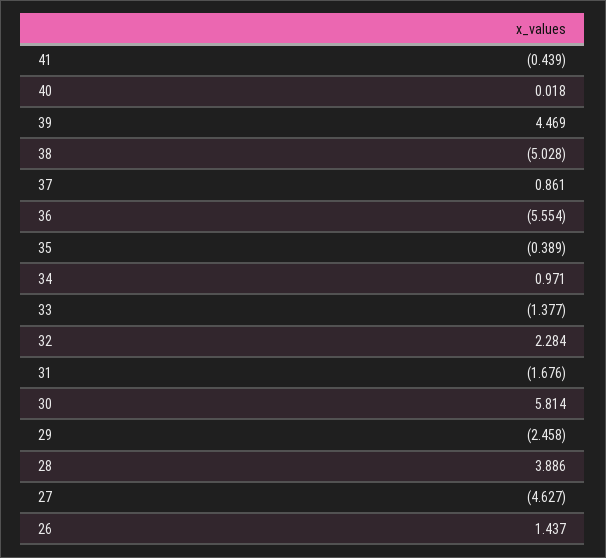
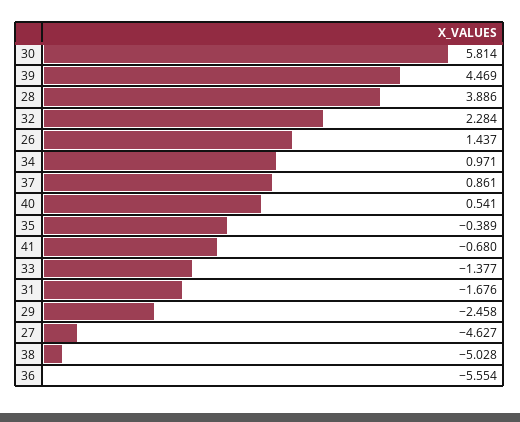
  {
-   "41": -0.439,
+   "41": -0.68,
-   "40": 0.018,
+   "40": 0.541,
    "39": 4.469,
    "38": -5.028,
    "37": 0.861,
    "36": -5.554,
    "35": -0.389,
    "34": 0.971,
    "33": -1.377,
    "32": 2.284,
    "31": -1.676,
    "30": 5.814,
    "29": -2.458,
    "28": 3.886,
    "27": -4.627,
    "26": 1.437
  }

